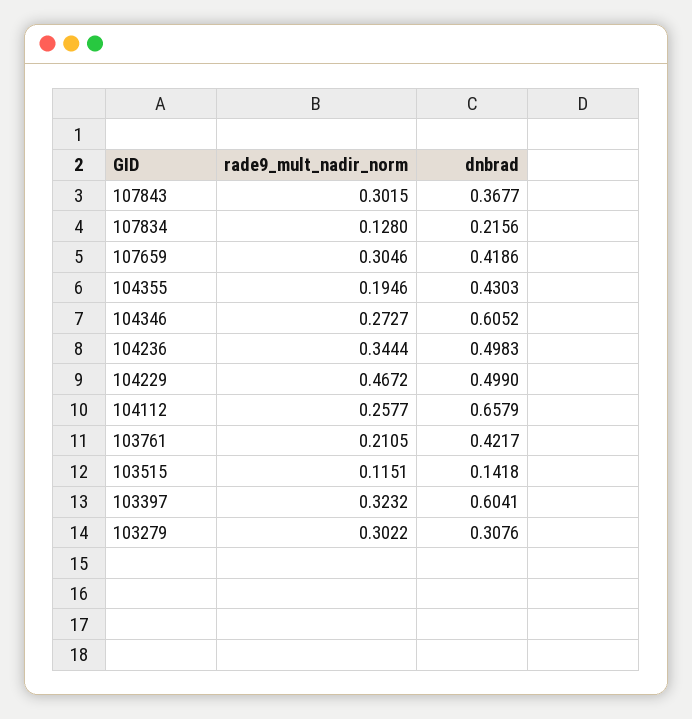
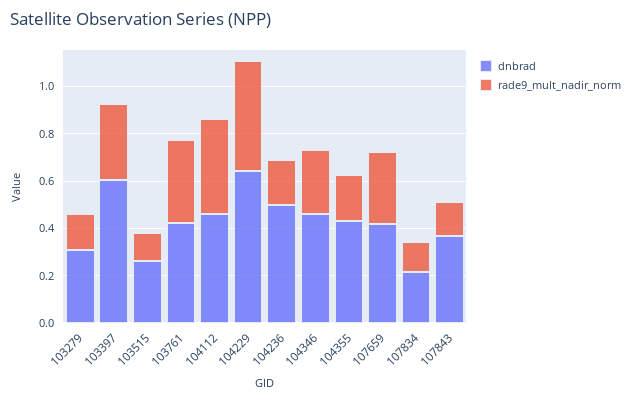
  {
    "rade9_mult_nadir_norm": {
-     "107843": 0.3015,
+     "107843": 0.15,
      "107834": 0.128,
      "107659": 0.3046,
      "104355": 0.1946,
      "104346": 0.2727,
-     "104236": 0.3444,
+     "104236": 0.2,
      "104229": 0.4672,
-     "104112": 0.2577,
+     "104112": 0.4,
-     "103761": 0.2105,
+     "103761": 0.35,
      "103515": 0.1151,
      "103397": 0.3232,
-     "103279": 0.3022
+     "103279": 0.15
    },
    "dnbrad": {
      "107843": 0.3677,
      "107834": 0.2156,
      "107659": 0.4186,
      "104355": 0.4303,
-     "104346": 0.6052,
+     "104346": 0.45,
      "104236": 0.4983,
-     "104229": 0.499,
+     "104229": 0.65,
-     "104112": 0.6579,
+     "104112": 0.45,
      "103761": 0.4217,
-     "103515": 0.1418,
+     "103515": 0.25,
      "103397": 0.6041,
      "103279": 0.3076
    }
  }

